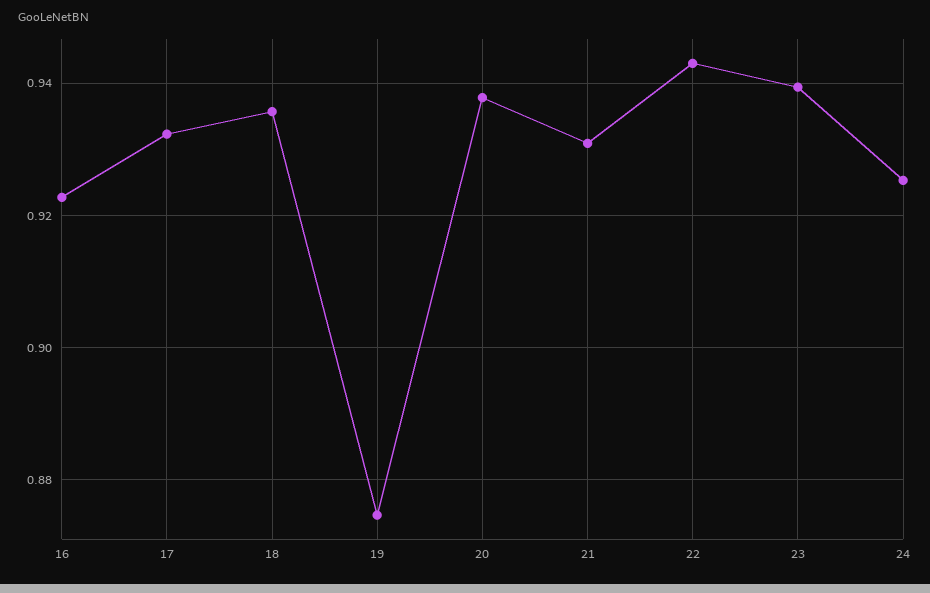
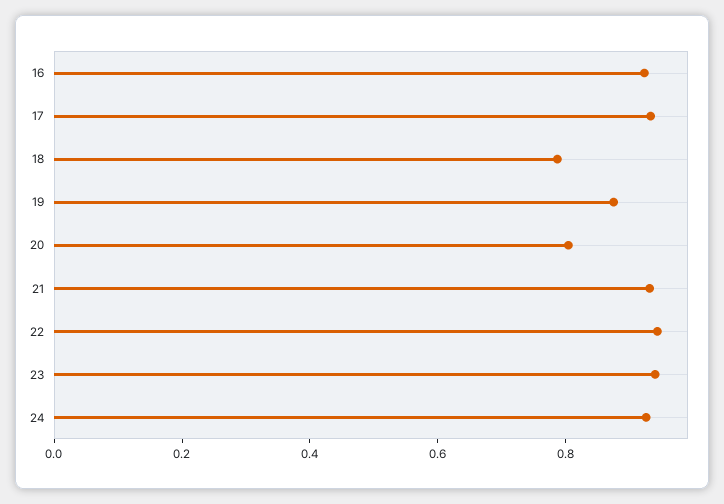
  {
    "16": 0.922,
    "17": 0.932,
-   "18": 0.936,
+   "18": 0.8,
    "19": 0.874,
-   "20": 0.938,
+   "20": 0.8,
    "21": 0.93,
    "22": 0.944,
    "23": 0.94,
    "24": 0.926
  }

